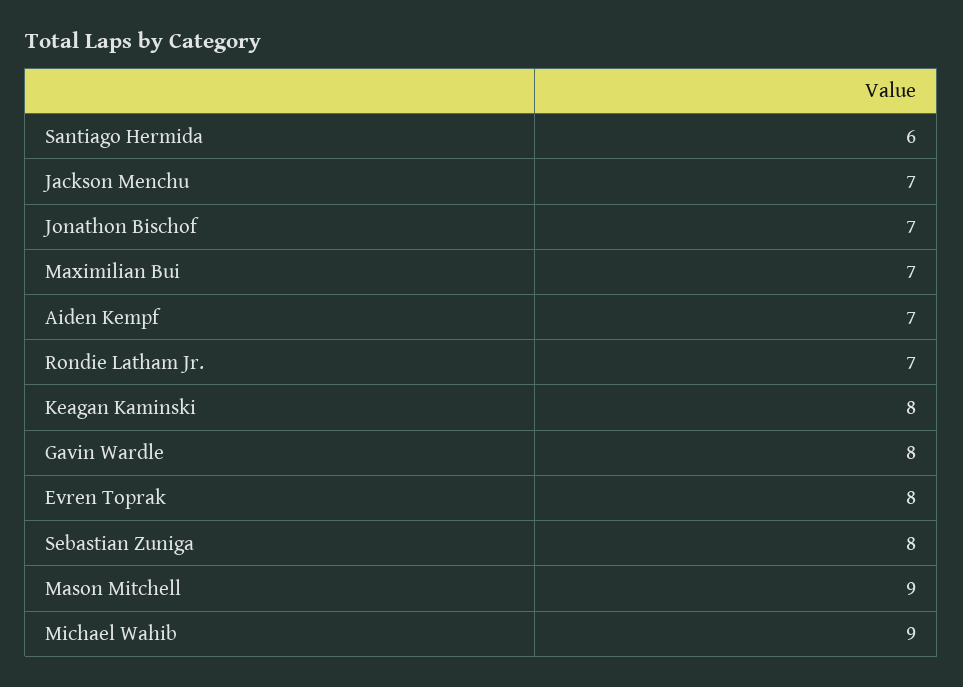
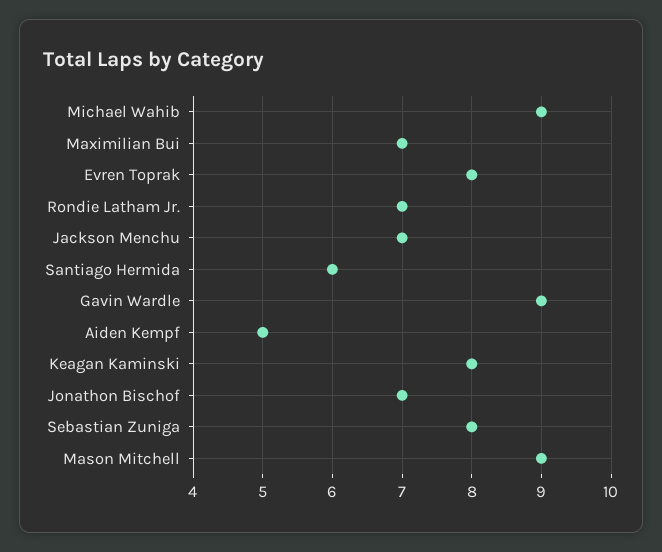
  {
    "Santiago Hermida": 6,
    "Jackson Menchu": 7,
    "Jonathon Bischof": 7,
    "Maximilian Bui": 7,
-   "Aiden Kempf": 7,
+   "Aiden Kempf": 5,
    "Rondie Latham Jr.": 7,
    "Keagan Kaminski": 8,
-   "Gavin Wardle": 8,
+   "Gavin Wardle": 9,
    "Evren Toprak": 8,
    "Sebastian Zuniga": 8,
    "Mason Mitchell": 9,
    "Michael Wahib": 9
  }

